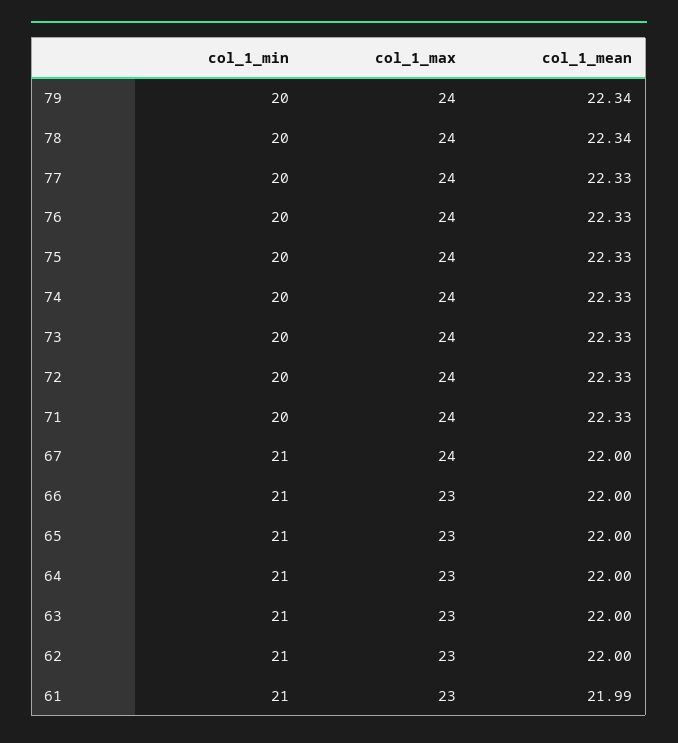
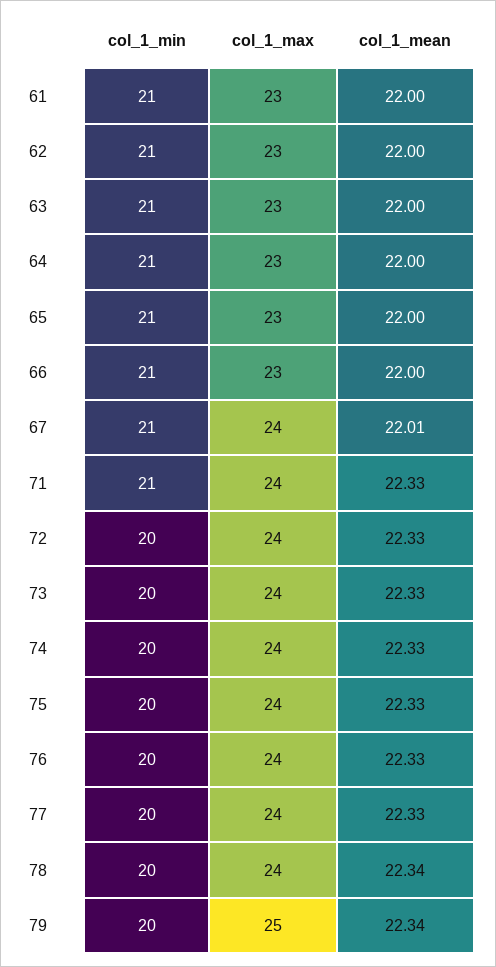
  {
    "col_1_min": {
      "79": 20,
      "78": 20,
      "77": 20,
      "76": 20,
      "75": 20,
      "74": 20,
      "73": 20,
      "72": 20,
-     "71": 20,
+     "71": 21,
      "67": 21,
      "66": 21,
      "65": 21,
      "64": 21,
      "63": 21,
      "62": 21,
      "61": 21
    },
    "col_1_max": {
-     "79": 24,
+     "79": 25,
      "78": 24,
      "77": 24,
      "76": 24,
      "75": 24,
      "74": 24,
      "73": 24,
      "72": 24,
      "71": 24,
      "67": 24,
      "66": 23,
      "65": 23,
      "64": 23,
      "63": 23,
      "62": 23,
      "61": 23
    },
    "col_1_mean": {
      "79": 22.34,
      "78": 22.34,
      "77": 22.33,
      "76": 22.33,
      "75": 22.33,
      "74": 22.33,
      "73": 22.33,
      "72": 22.33,
      "71": 22.33,
-     "67": 22,
+     "67": 22.01,
      "66": 22,
      "65": 22,
      "64": 22,
      "63": 22,
      "62": 22,
-     "61": 21.99
+     "61": 22
    }
  }

